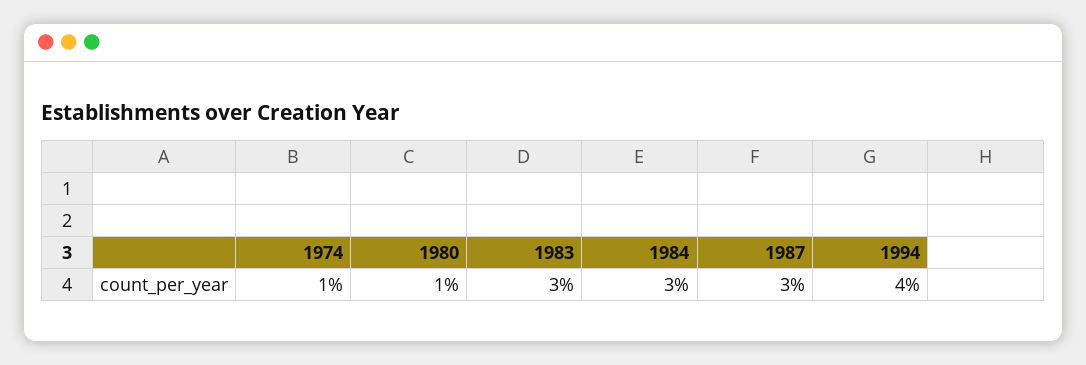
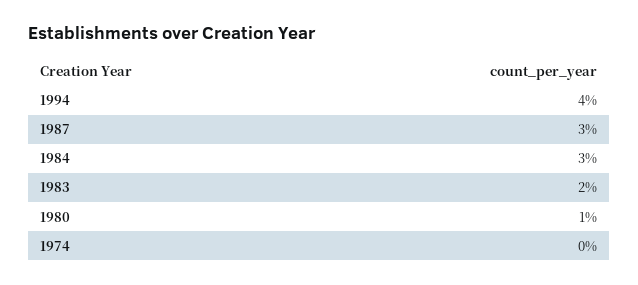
  {
-   "1974": 1,
+   "1974": 0,
    "1980": 1,
-   "1983": 3,
+   "1983": 2,
    "1984": 3,
    "1987": 3,
    "1994": 4
  }

